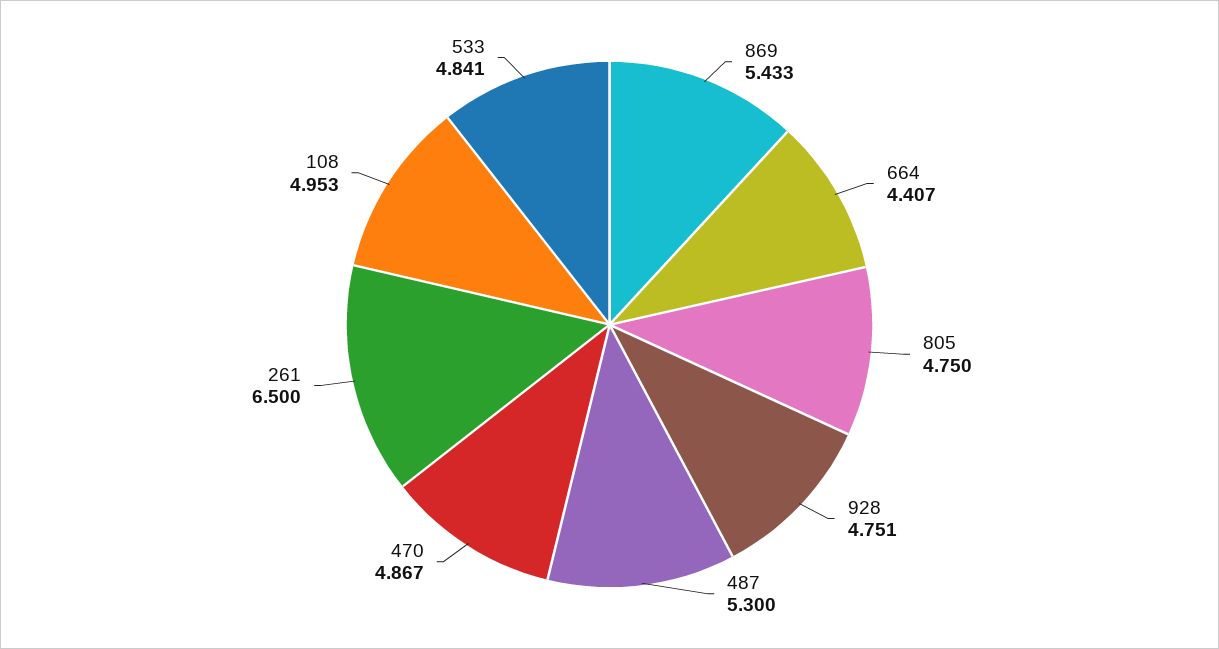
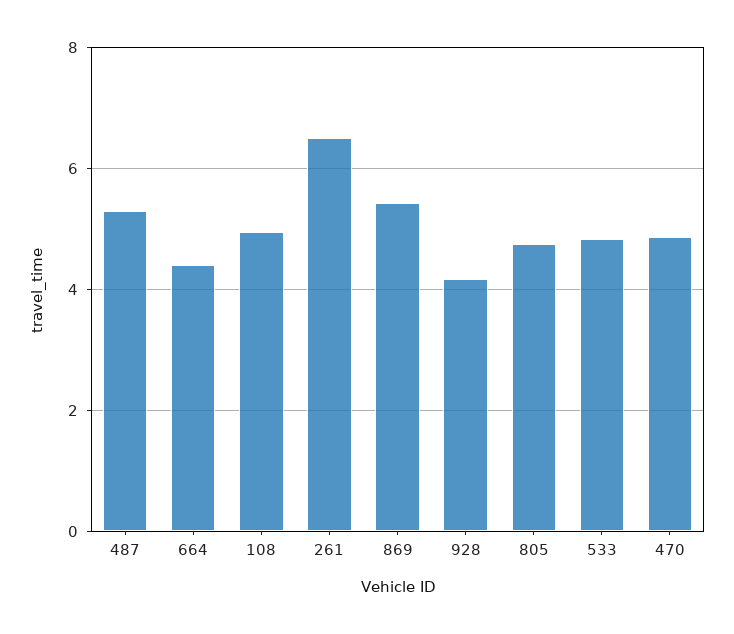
  {
    "869": 5.433,
    "664": 4.407,
    "805": 4.75,
-   "928": 4.751,
+   "928": 4.2,
    "487": 5.3,
    "470": 4.867,
    "261": 6.5,
    "108": 4.953,
    "533": 4.841
  }

